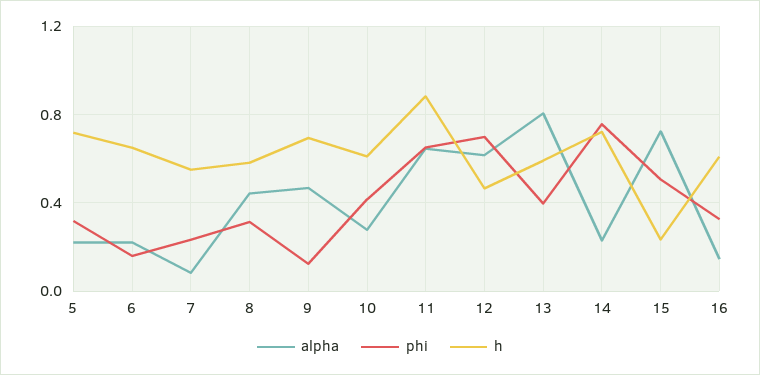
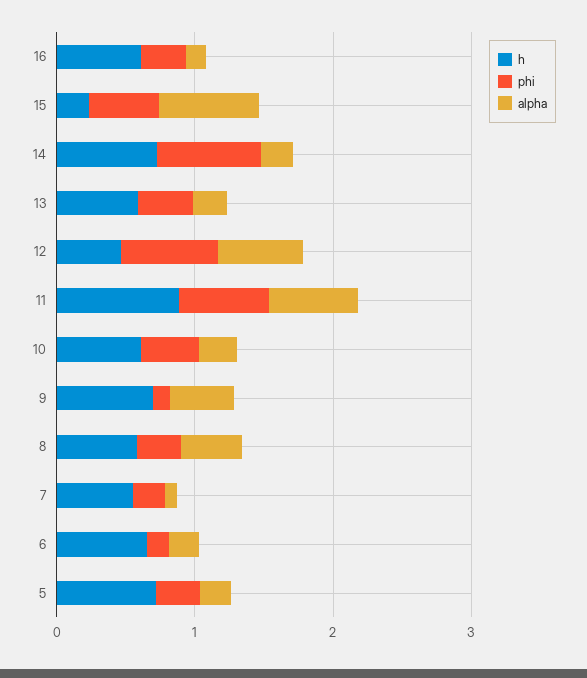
  {
    "alpha": {
      "5": 0.2,
      "6": 0.2,
      "7": 0.1,
      "8": 0.45,
      "9": 0.45,
      "10": 0.3,
      "11": 0.65,
      "12": 0.6,
-     "13": 0.8,
+     "13": 0.2,
      "14": 0.25,
      "15": 0.7,
      "16": 0.15
    },
    "phi": {
      "5": 0.3,
      "6": 0.15,
      "7": 0.25,
      "8": 0.3,
      "9": 0.1,
      "10": 0.4,
      "11": 0.65,
      "12": 0.7,
      "13": 0.4,
      "14": 0.75,
      "15": 0.5,
      "16": 0.35
    },
    "h": {
      "5": 0.7,
      "6": 0.65,
      "7": 0.55,
      "8": 0.6,
      "9": 0.7,
      "10": 0.6,
      "11": 0.9,
      "12": 0.45,
      "13": 0.6,
      "14": 0.7,
      "15": 0.25,
      "16": 0.6
    }
  }

